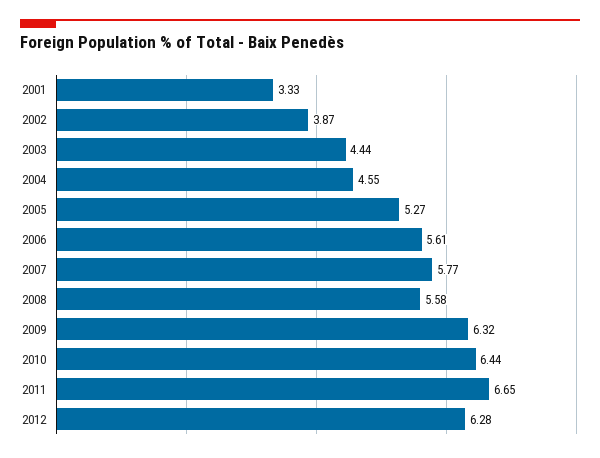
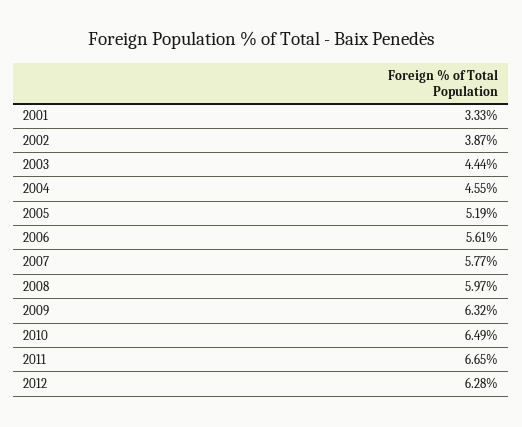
  {
    "2001": 3.33,
    "2002": 3.87,
    "2003": 4.44,
    "2004": 4.55,
-   "2005": 5.27,
+   "2005": 5.19,
    "2006": 5.61,
    "2007": 5.77,
-   "2008": 5.58,
+   "2008": 5.97,
    "2009": 6.32,
-   "2010": 6.44,
+   "2010": 6.49,
    "2011": 6.65,
    "2012": 6.28
  }

